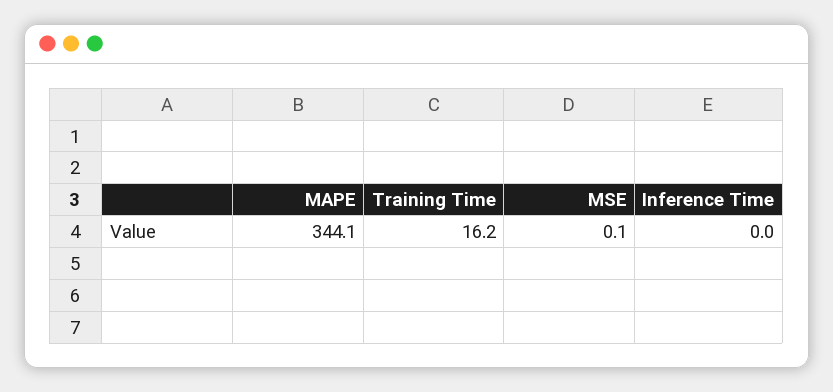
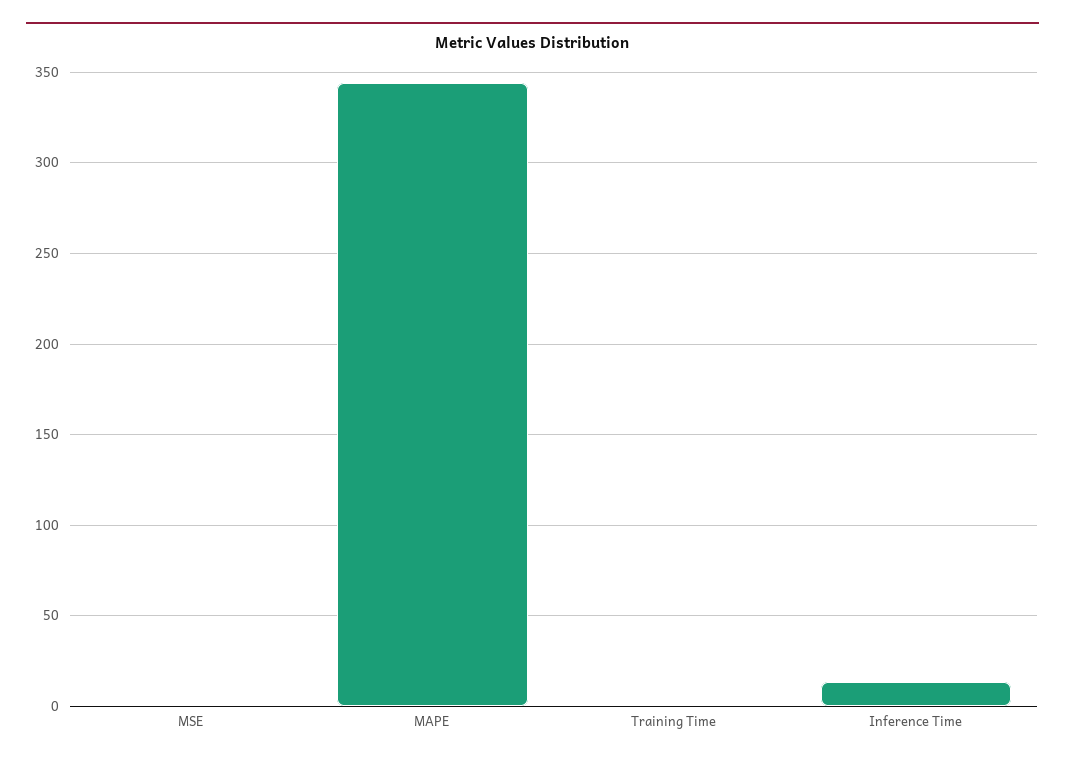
  {
    "MAPE": 344.1,
-   "Training Time": 16.2,
+   "Training Time": 0,
    "MSE": 0.1,
-   "Inference Time": 0
+   "Inference Time": 15
  }

